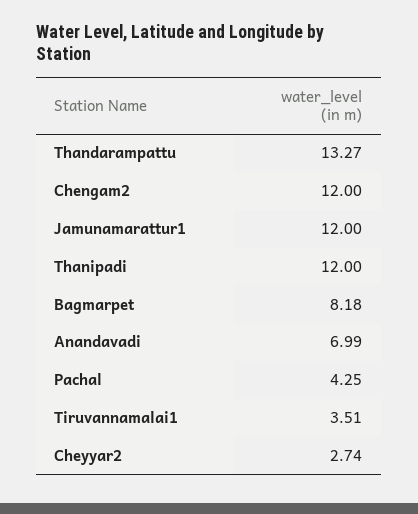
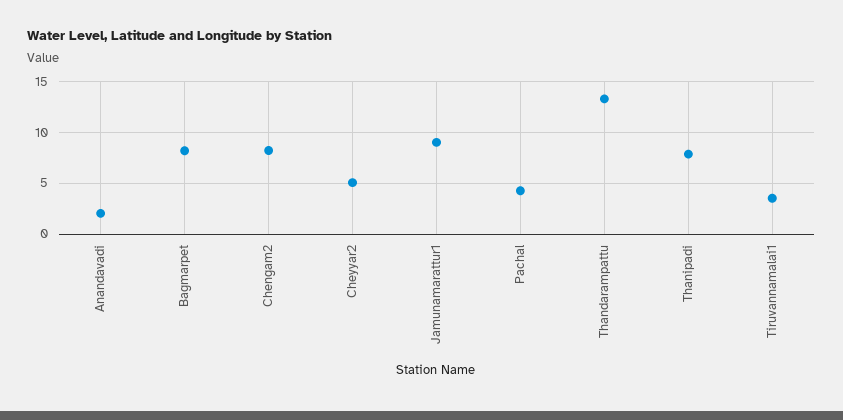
  {
    "Thandarampattu": 13.27,
-   "Chengam2": 12,
+   "Chengam2": 8,
-   "Jamunamarattur1": 12,
+   "Jamunamarattur1": 9,
-   "Thanipadi": 12,
+   "Thanipadi": 8,
    "Bagmarpet": 8.18,
-   "Anandavadi": 6.99,
+   "Anandavadi": 2,
    "Pachal": 4.25,
    "Tiruvannamalai1": 3.51,
-   "Cheyyar2": 2.74
+   "Cheyyar2": 5
  }

